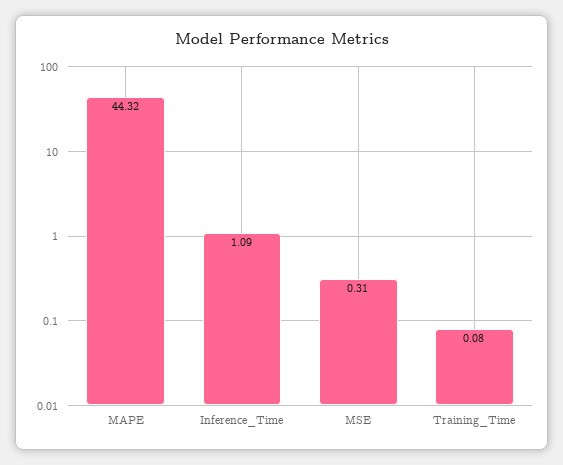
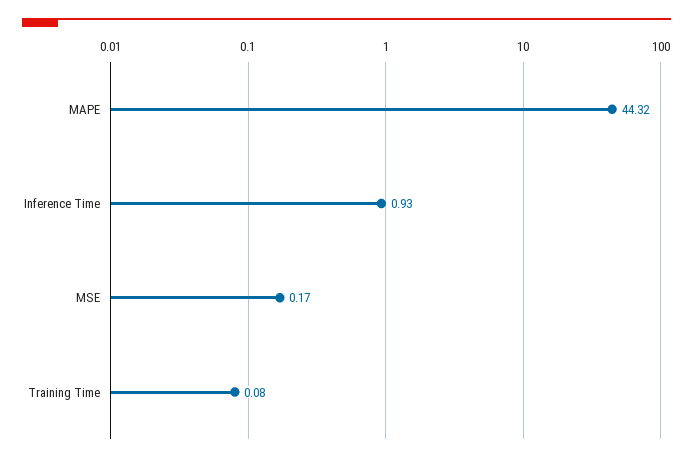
  {
    "MAPE": 44.32,
-   "Inference_Time": 1.09,
+   "Inference_Time": 0.93,
-   "MSE": 0.31,
+   "MSE": 0.17,
    "Training_Time": 0.08
  }

